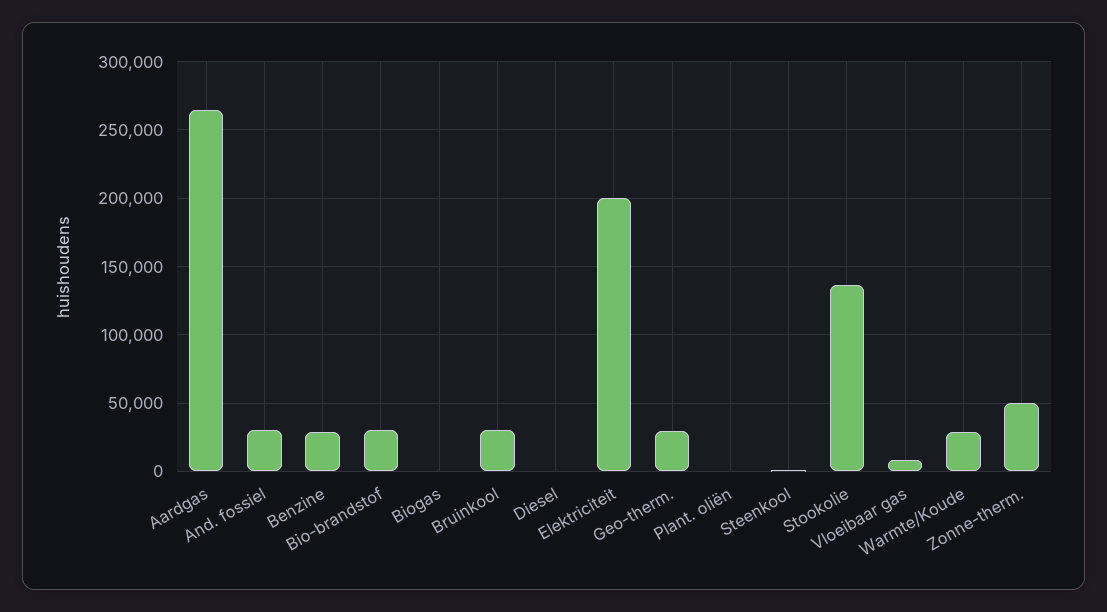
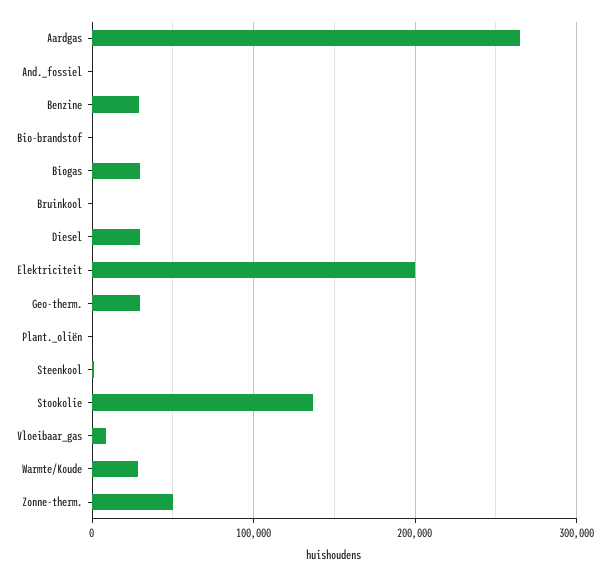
  {
    "Aardgas": 265000,
-   "And. fossiel": 30000,
+   "And. fossiel": 0,
    "Benzine": 30000,
-   "Bio-brandstof": 30000,
+   "Bio-brandstof": 0,
-   "Biogas": 0,
+   "Biogas": 30000,
-   "Bruinkool": 30000,
+   "Bruinkool": 0,
-   "Diesel": 0,
+   "Diesel": 30000,
    "Elektriciteit": 200000,
    "Geo-therm.": 30000,
    "Plant. oliën": 0,
    "Steenkool": 0,
    "Stookolie": 135000,
    "Vloeibaar gas": 10000,
    "Warmte/Koude": 30000,
    "Zonne-therm.": 50000
  }

